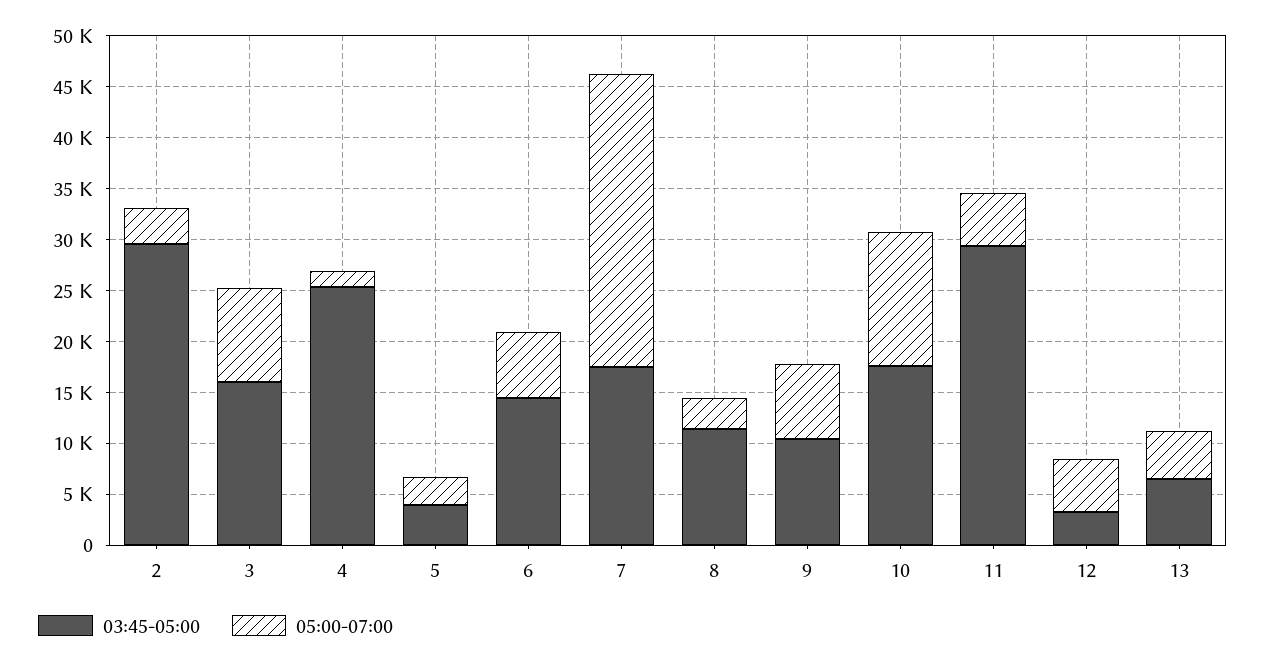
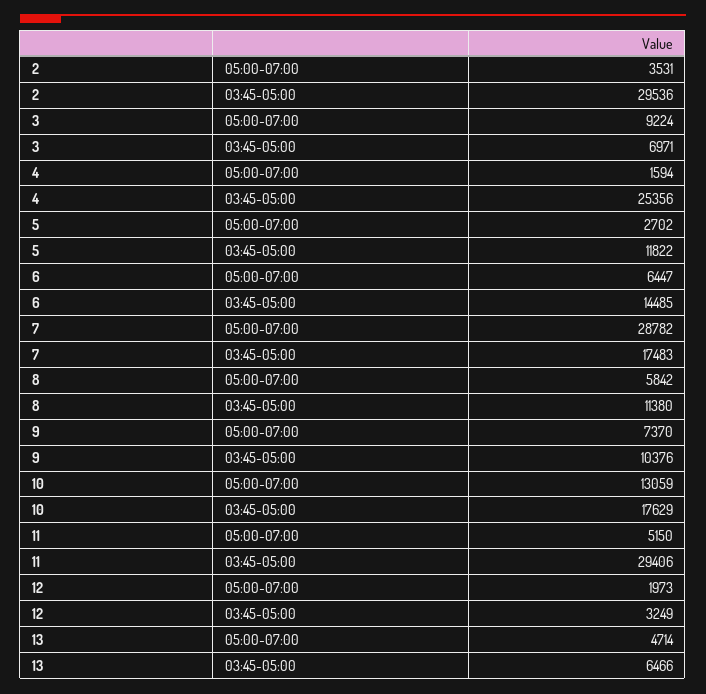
  {
    "03:45-05:00": {
      "2": 29536,
-     "3": 16000,
+     "3": 6971,
      "4": 25356,
-     "5": 4000,
+     "5": 11822,
      "6": 14485,
      "7": 17483,
      "8": 11380,
      "9": 10376,
      "10": 17629,
      "11": 29406,
      "12": 3249,
      "13": 6466
    },
    "05:00-07:00": {
      "2": 3531,
      "3": 9224,
      "4": 1594,
      "5": 2702,
      "6": 6447,
      "7": 28782,
-     "8": 3000,
+     "8": 5842,
      "9": 7370,
      "10": 13059,
      "11": 5150,
-     "12": 5000,
+     "12": 1973,
      "13": 4714
    }
  }

